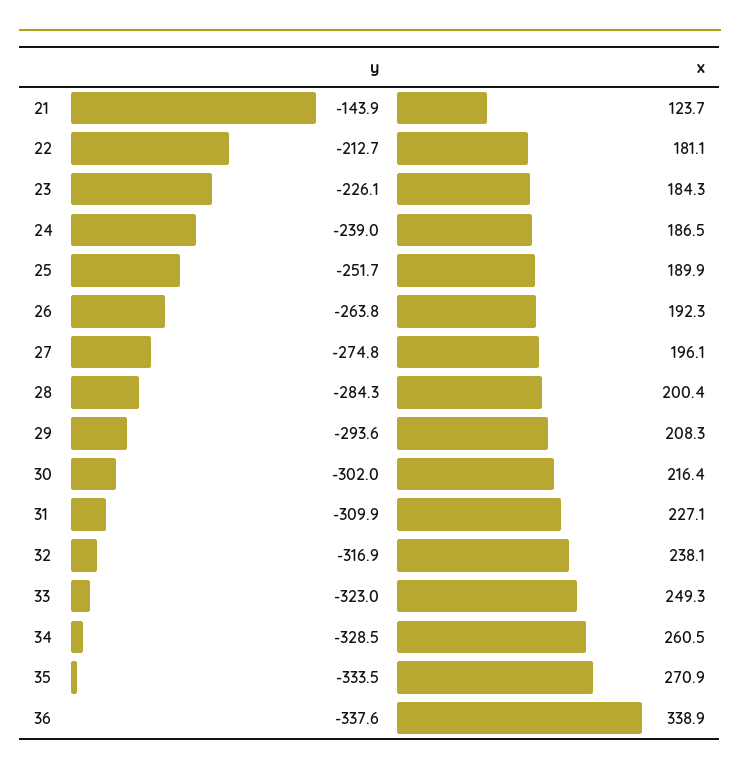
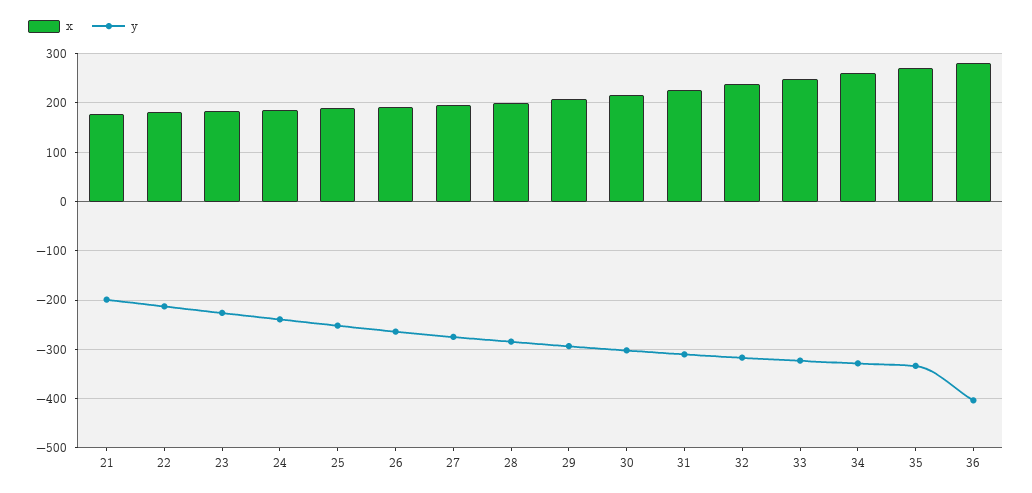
  {
    "y": {
-     "21": -143.9,
+     "21": -200,
      "22": -212.7,
      "23": -226.1,
      "24": -239,
      "25": -251.7,
      "26": -263.8,
      "27": -274.8,
      "28": -284.3,
      "29": -293.6,
      "30": -302,
      "31": -309.9,
      "32": -316.9,
      "33": -323,
      "34": -328.5,
      "35": -333.5,
-     "36": -337.6
+     "36": -400
    },
    "x": {
-     "21": 123.7,
+     "21": 180,
      "22": 181.1,
      "23": 184.3,
      "24": 186.5,
      "25": 189.9,
      "26": 192.3,
      "27": 196.1,
      "28": 200.4,
      "29": 208.3,
      "30": 216.4,
      "31": 227.1,
      "32": 238.1,
      "33": 249.3,
      "34": 260.5,
      "35": 270.9,
-     "36": 338.9
+     "36": 280
    }
  }

